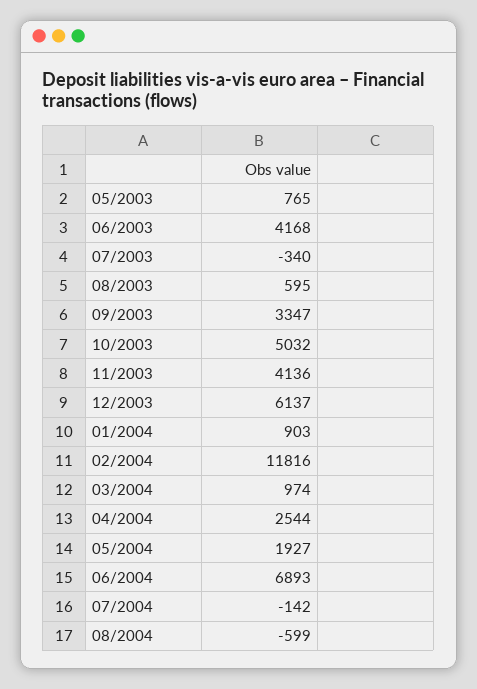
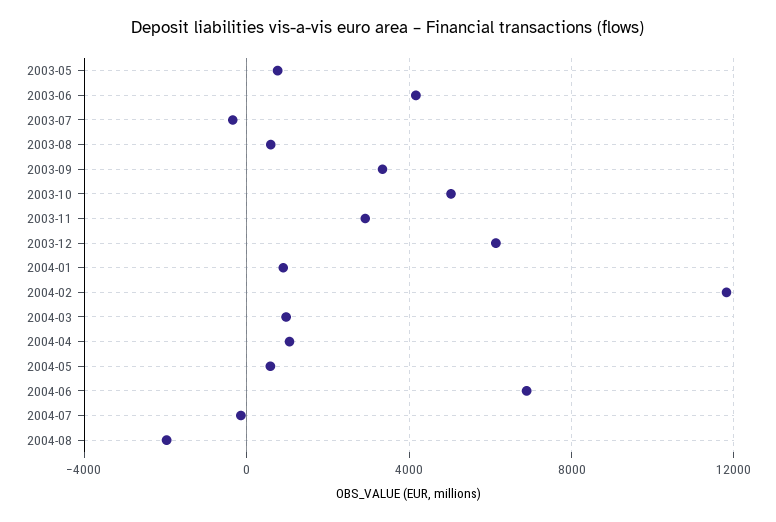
  {
    "05/2003": 765,
    "06/2003": 4168,
    "07/2003": -340,
    "08/2003": 595,
    "09/2003": 3347,
    "10/2003": 5032,
-   "11/2003": 4136,
+   "11/2003": 3000,
    "12/2003": 6137,
    "01/2004": 903,
    "02/2004": 11816,
    "03/2004": 974,
-   "04/2004": 2544,
+   "04/2004": 1000,
-   "05/2004": 1927,
+   "05/2004": 500,
    "06/2004": 6893,
    "07/2004": -142,
-   "08/2004": -599
+   "08/2004": -2000
  }

